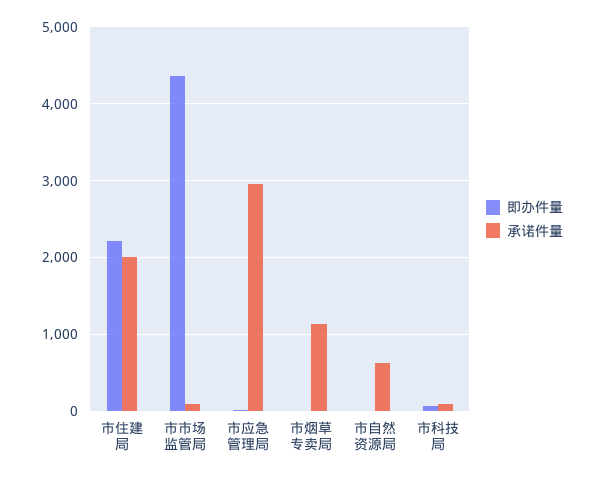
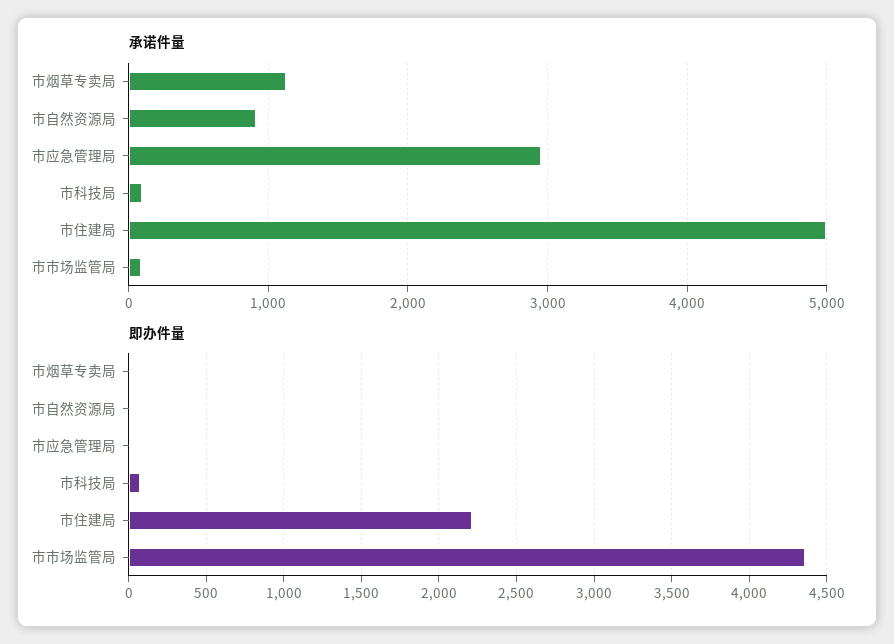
  {
    "即办件量": {
      "市住建局": 2200,
      "市市场监管局": 4350,
      "市应急管理局": 0,
      "市烟草专卖局": 0,
      "市自然资源局": 0,
      "市科技局": 50
    },
    "承诺件量": {
-     "市住建局": 2000,
+     "市住建局": 5000,
      "市市场监管局": 100,
      "市应急管理局": 3000,
      "市烟草专卖局": 1100,
-     "市自然资源局": 600,
+     "市自然资源局": 900,
      "市科技局": 100
    }
  }

